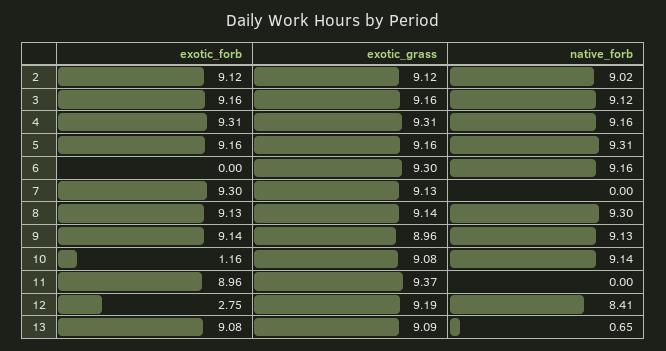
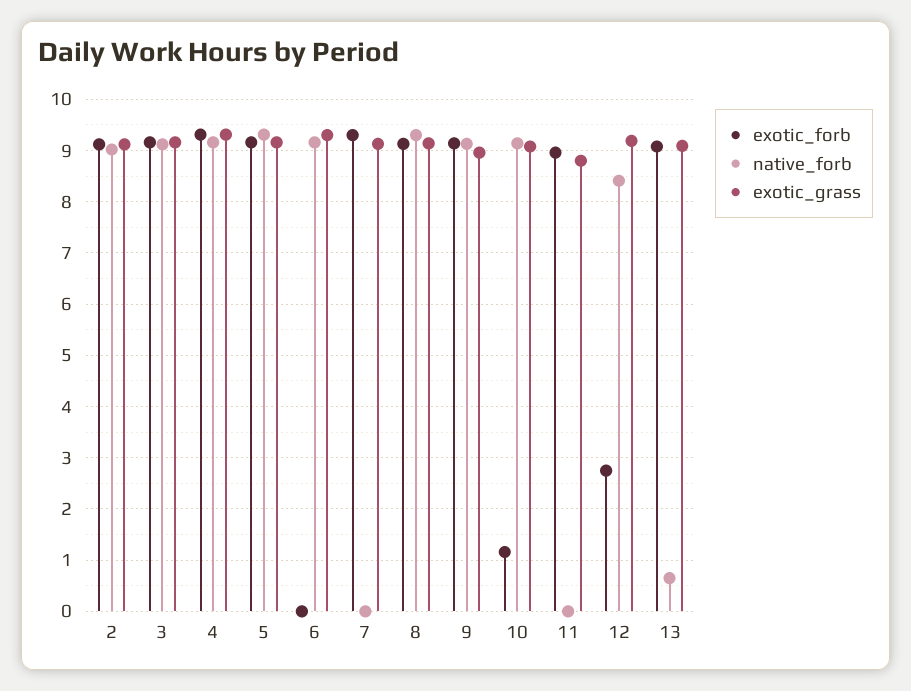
  {
    "exotic_forb": {
      "2": 9.12,
      "3": 9.16,
      "4": 9.31,
      "5": 9.16,
      "6": 0,
      "7": 9.3,
      "8": 9.13,
      "9": 9.14,
      "10": 1.16,
      "11": 8.96,
      "12": 2.75,
      "13": 9.08
    },
    "exotic_grass": {
      "2": 9.12,
      "3": 9.16,
      "4": 9.31,
      "5": 9.16,
      "6": 9.3,
      "7": 9.13,
      "8": 9.14,
      "9": 8.96,
      "10": 9.08,
-     "11": 9.37,
+     "11": 8.8,
      "12": 9.19,
      "13": 9.09
    },
    "native_forb": {
      "2": 9.02,
      "3": 9.12,
      "4": 9.16,
      "5": 9.31,
      "6": 9.16,
      "7": 0,
      "8": 9.3,
      "9": 9.13,
      "10": 9.14,
      "11": 0,
      "12": 8.41,
      "13": 0.65
    }
  }

